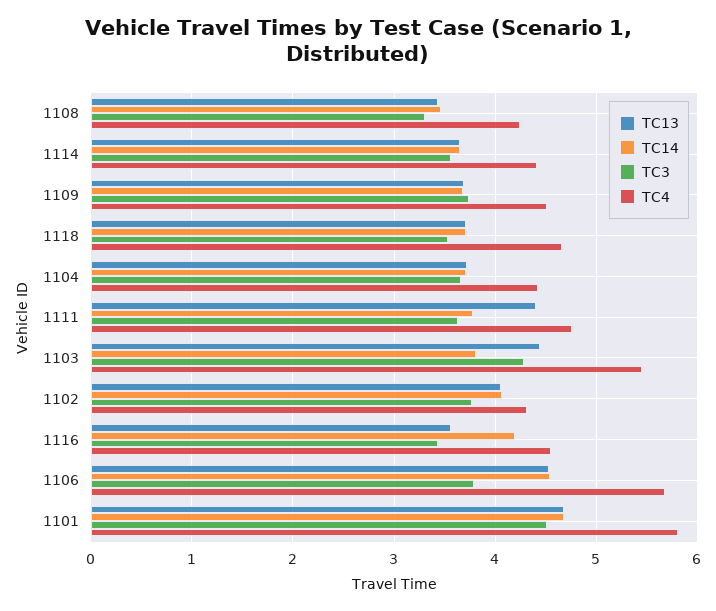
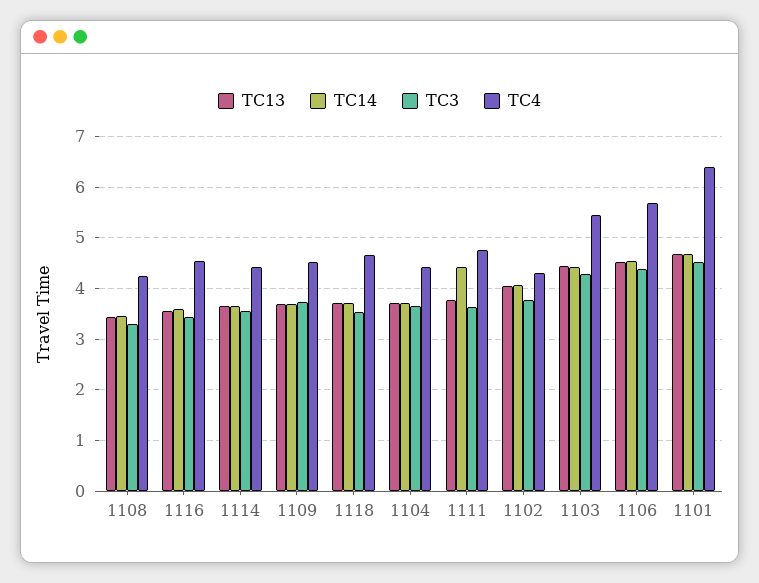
  {
    "TC13": {
      "1108": 3.4,
      "1114": 3.7,
      "1109": 3.7,
      "1118": 3.7,
      "1104": 3.7,
-     "1111": 4.4,
+     "1111": 3.8,
      "1103": 4.4,
      "1102": 4.1,
      "1116": 3.6,
      "1106": 4.5,
      "1101": 4.7
    },
    "TC14": {
      "1108": 3.5,
      "1114": 3.6,
      "1109": 3.7,
      "1118": 3.7,
      "1104": 3.7,
-     "1111": 3.8,
+     "1111": 4.4,
-     "1103": 3.8,
+     "1103": 4.4,
      "1102": 4.1,
-     "1116": 4.2,
+     "1116": 3.6,
      "1106": 4.5,
      "1101": 4.7
    },
    "TC3": {
      "1108": 3.3,
      "1114": 3.6,
      "1109": 3.7,
      "1118": 3.5,
      "1104": 3.7,
      "1111": 3.6,
      "1103": 4.3,
      "1102": 3.8,
      "1116": 3.4,
-     "1106": 3.8,
+     "1106": 4.4,
      "1101": 4.5
    },
    "TC4": {
      "1108": 4.2,
      "1114": 4.4,
      "1109": 4.5,
      "1118": 4.7,
      "1104": 4.4,
      "1111": 4.8,
      "1103": 5.5,
      "1102": 4.3,
      "1116": 4.5,
      "1106": 5.7,
-     "1101": 5.8
+     "1101": 6.4
    }
  }

